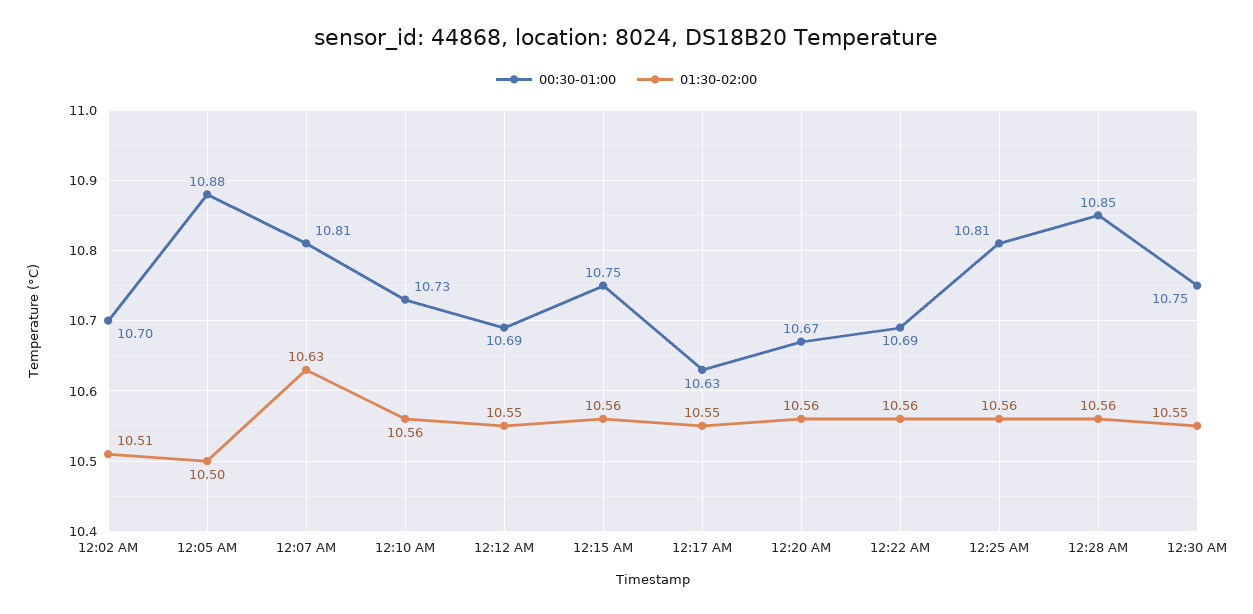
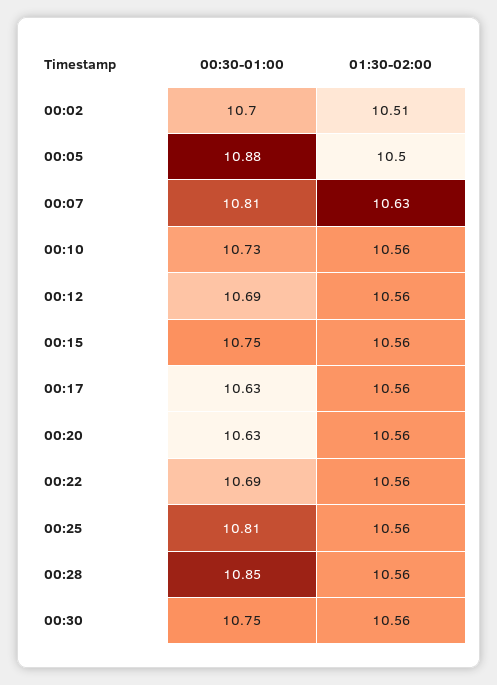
  {
    "00:30-01:00": {
      "12:02 AM": 10.7,
      "12:05 AM": 10.88,
      "12:07 AM": 10.81,
      "12:10 AM": 10.73,
      "12:12 AM": 10.69,
      "12:15 AM": 10.75,
      "12:17 AM": 10.63,
-     "12:20 AM": 10.67,
+     "12:20 AM": 10.63,
      "12:22 AM": 10.69,
      "12:25 AM": 10.81,
      "12:28 AM": 10.85,
      "12:30 AM": 10.75
    },
    "01:30-02:00": {
      "12:02 AM": 10.51,
      "12:05 AM": 10.5,
      "12:07 AM": 10.63,
      "12:10 AM": 10.56,
-     "12:12 AM": 10.55,
+     "12:12 AM": 10.56,
      "12:15 AM": 10.56,
-     "12:17 AM": 10.55,
+     "12:17 AM": 10.56,
      "12:20 AM": 10.56,
      "12:22 AM": 10.56,
      "12:25 AM": 10.56,
      "12:28 AM": 10.56,
-     "12:30 AM": 10.55
+     "12:30 AM": 10.56
    }
  }

